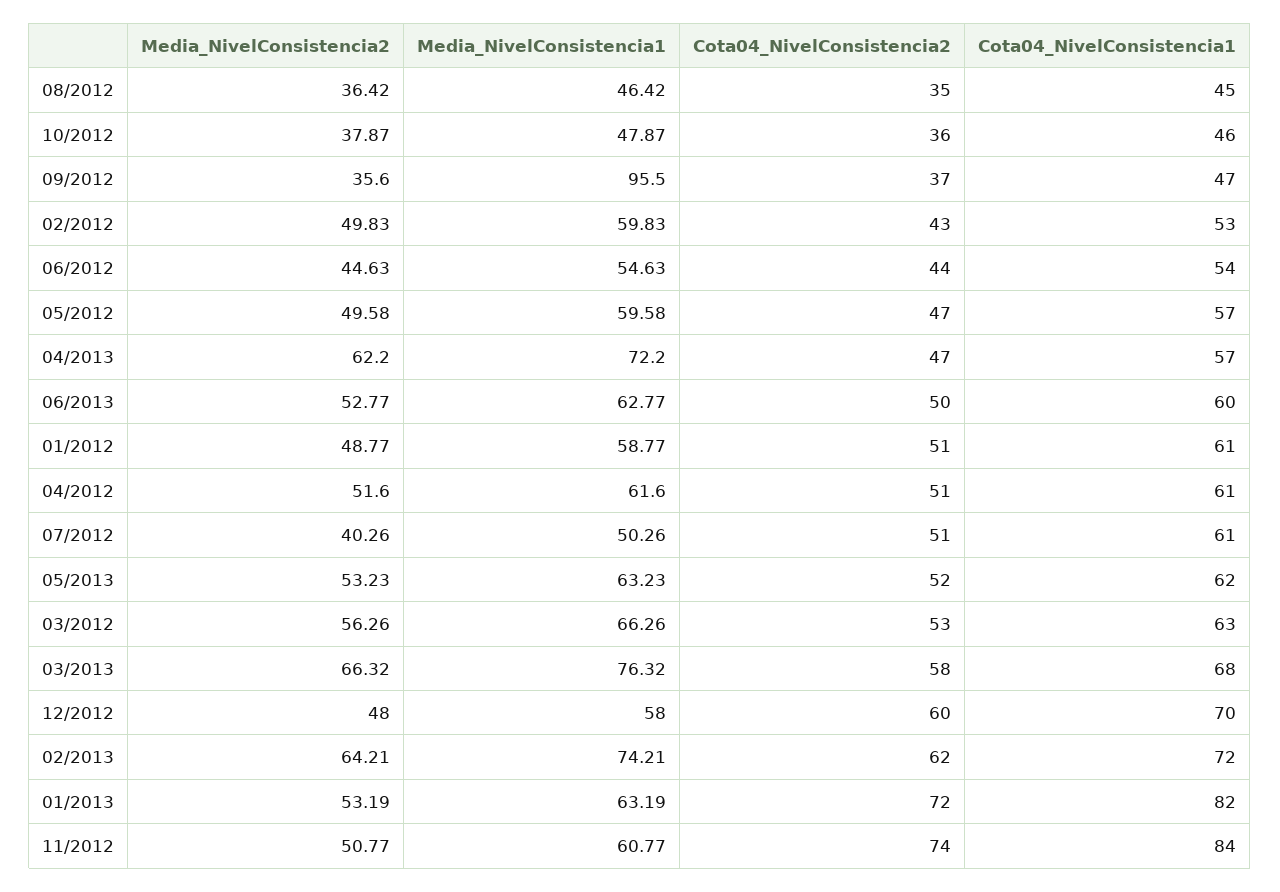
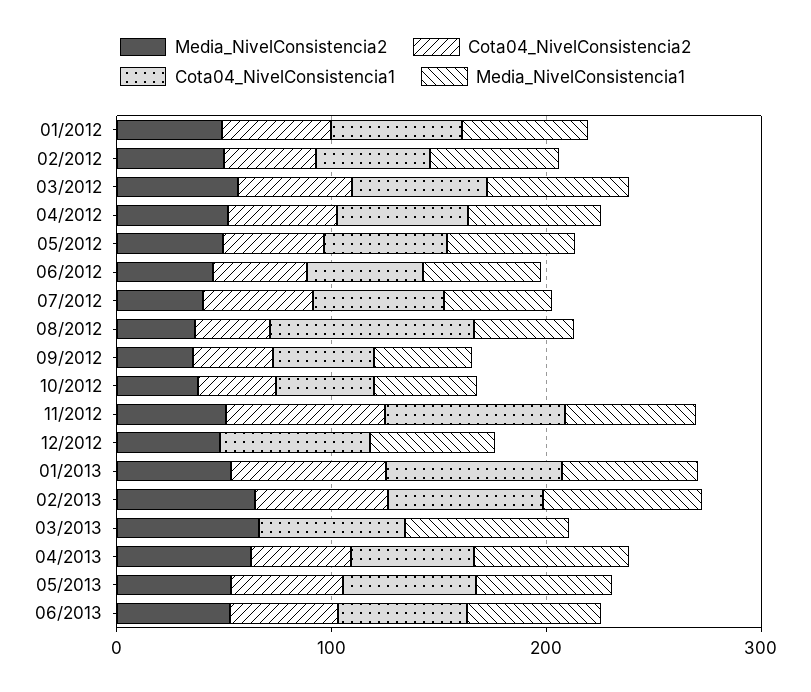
  {
    "Media_NivelConsistencia2": {
      "08/2012": 36.42,
      "10/2012": 37.87,
      "09/2012": 35.6,
      "02/2012": 49.83,
      "06/2012": 44.63,
      "05/2012": 49.58,
      "04/2013": 62.2,
      "06/2013": 52.77,
      "01/2012": 48.77,
      "04/2012": 51.6,
      "07/2012": 40.26,
      "05/2013": 53.23,
      "03/2012": 56.26,
      "03/2013": 66.32,
      "12/2012": 48,
      "02/2013": 64.21,
      "01/2013": 53.19,
      "11/2012": 50.77
    },
    "Media_NivelConsistencia1": {
      "08/2012": 46.42,
      "10/2012": 47.87,
-     "09/2012": 95.5,
+     "09/2012": 40,
      "02/2012": 59.83,
      "06/2012": 54.63,
      "05/2012": 59.58,
      "04/2013": 72.2,
      "06/2013": 62.77,
      "01/2012": 58.77,
      "04/2012": 61.6,
      "07/2012": 50.26,
      "05/2013": 63.23,
      "03/2012": 66.26,
      "03/2013": 76.32,
      "12/2012": 58,
      "02/2013": 74.21,
      "01/2013": 63.19,
      "11/2012": 60.77
    },
    "Cota04_NivelConsistencia2": {
      "08/2012": 35,
      "10/2012": 36,
      "09/2012": 37,
      "02/2012": 43,
      "06/2012": 44,
      "05/2012": 47,
      "04/2013": 47,
      "06/2013": 50,
      "01/2012": 51,
      "04/2012": 51,
      "07/2012": 51,
      "05/2013": 52,
      "03/2012": 53,
-     "03/2013": 58,
+     "03/2013": 0,
-     "12/2012": 60,
+     "12/2012": 0,
      "02/2013": 62,
      "01/2013": 72,
      "11/2012": 74
    },
    "Cota04_NivelConsistencia1": {
-     "08/2012": 45,
+     "08/2012": 100,
      "10/2012": 46,
      "09/2012": 47,
      "02/2012": 53,
      "06/2012": 54,
      "05/2012": 57,
      "04/2013": 57,
      "06/2013": 60,
      "01/2012": 61,
      "04/2012": 61,
      "07/2012": 61,
      "05/2013": 62,
      "03/2012": 63,
      "03/2013": 68,
      "12/2012": 70,
      "02/2013": 72,
      "01/2013": 82,
      "11/2012": 84
    }
  }

